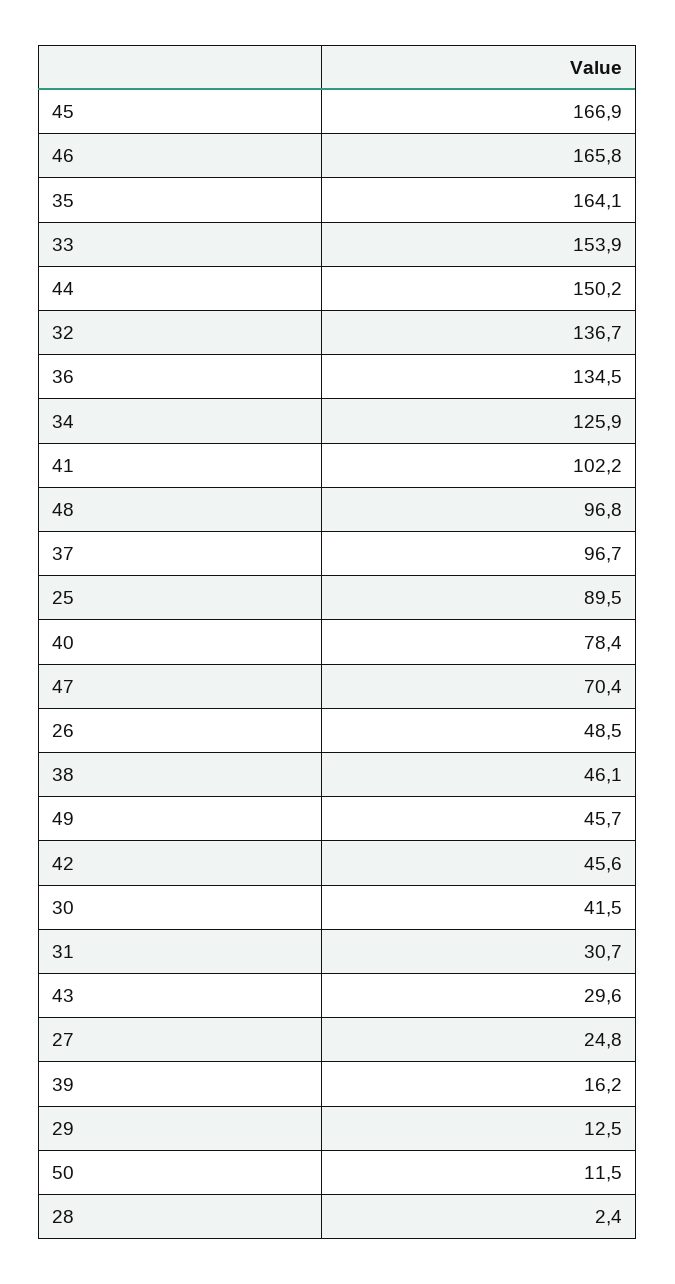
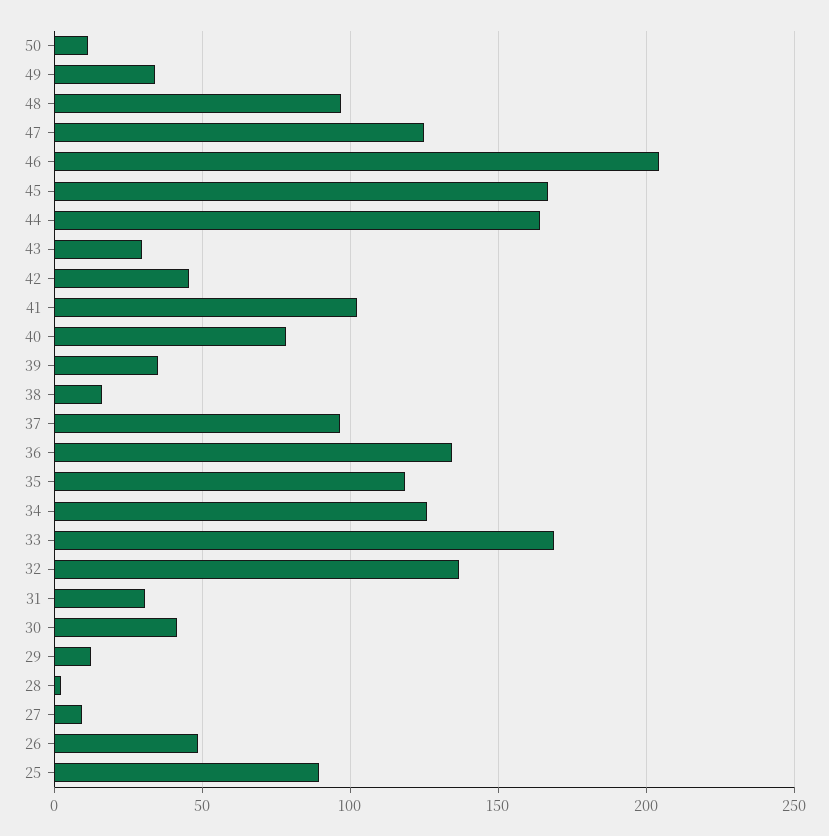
  {
    "45": 166.9,
-   "46": 165.8,
+   "46": 205,
-   "35": 164.1,
+   "35": 120,
-   "33": 153.9,
+   "33": 170,
-   "44": 150.2,
+   "44": 165,
    "32": 136.7,
    "36": 134.5,
    "34": 125.9,
    "41": 102.2,
    "48": 96.8,
    "37": 96.7,
    "25": 89.5,
    "40": 78.4,
-   "47": 70.4,
+   "47": 125,
    "26": 48.5,
-   "38": 46.1,
+   "38": 15,
-   "49": 45.7,
+   "49": 35,
    "42": 45.6,
    "30": 41.5,
    "31": 30.7,
    "43": 29.6,
-   "27": 24.8,
+   "27": 10,
-   "39": 16.2,
+   "39": 35,
    "29": 12.5,
    "50": 11.5,
    "28": 2.4
  }

